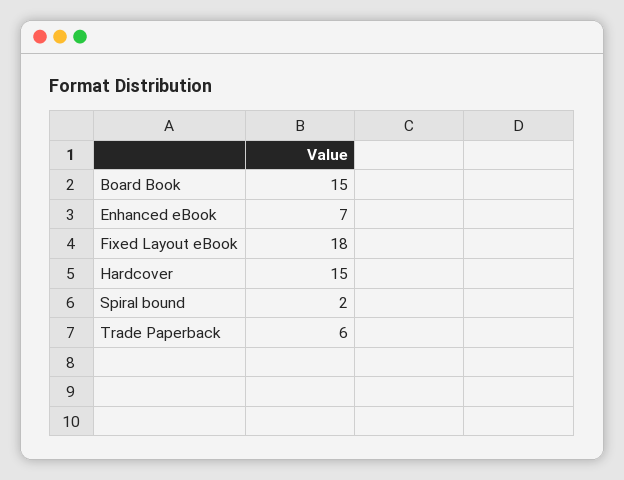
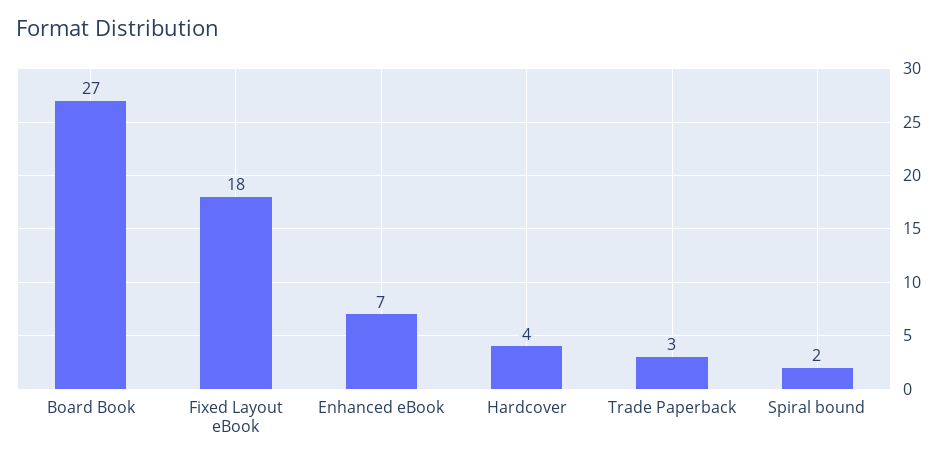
  {
-   "Board Book": 15,
+   "Board Book": 27,
    "Enhanced eBook": 7,
    "Fixed Layout eBook": 18,
-   "Hardcover": 15,
+   "Hardcover": 4,
    "Spiral bound": 2,
-   "Trade Paperback": 6
+   "Trade Paperback": 3
  }

